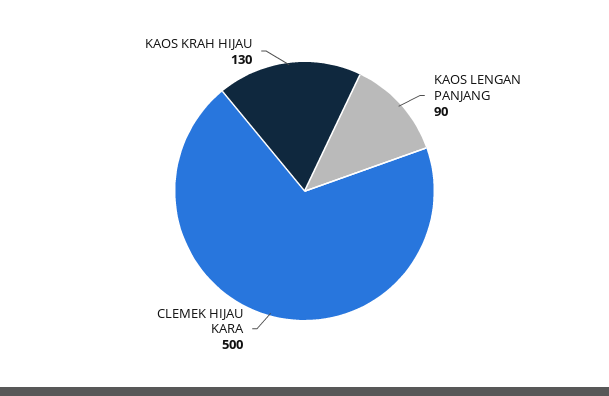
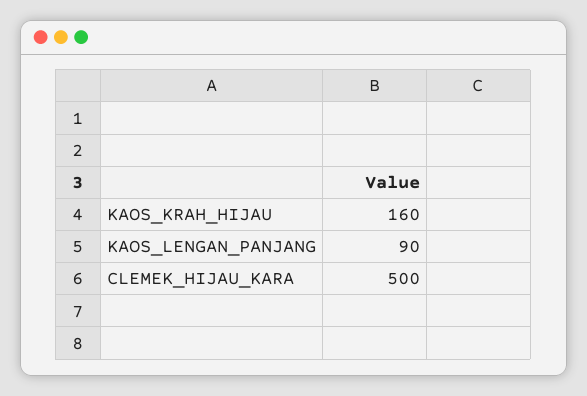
  {
    "KAOS LENGAN PANJANG": 90,
    "CLEMEK HIJAU KARA": 500,
-   "KAOS KRAH HIJAU": 130
+   "KAOS KRAH HIJAU": 160
  }

